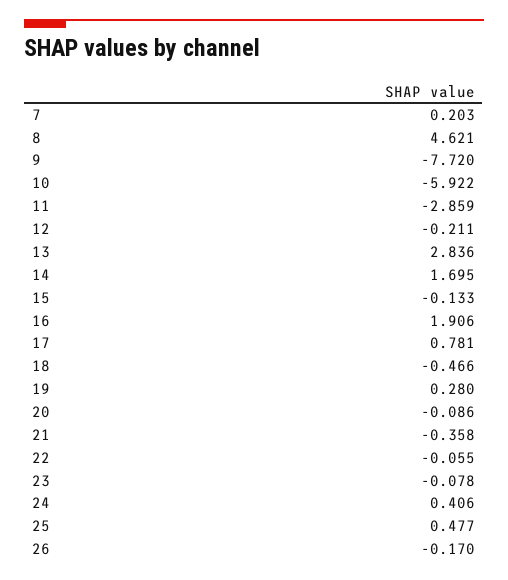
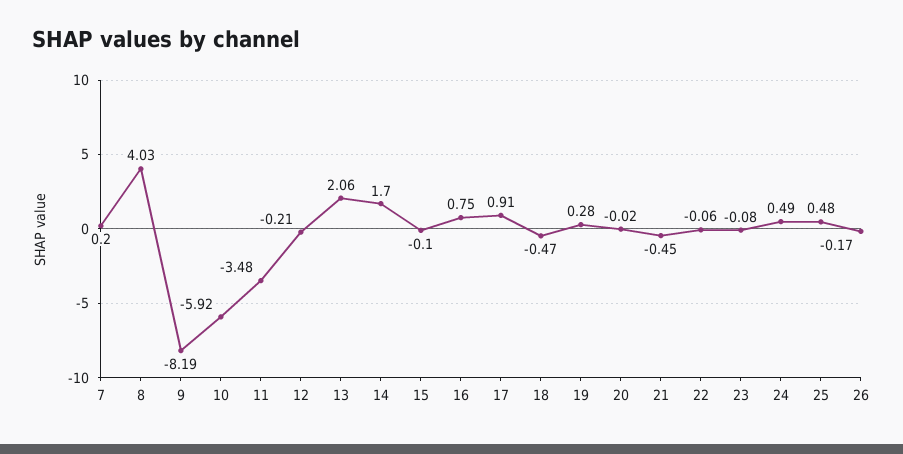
  {
    "7": 0.203,
-   "8": 4.621,
+   "8": 4.03,
-   "9": -7.72,
+   "9": -8.19,
    "10": -5.922,
-   "11": -2.859,
+   "11": -3.48,
    "12": -0.211,
-   "13": 2.836,
+   "13": 2.06,
    "14": 1.695,
-   "15": -0.133,
+   "15": -0.1,
-   "16": 1.906,
+   "16": 0.75,
-   "17": 0.781,
+   "17": 0.91,
    "18": -0.466,
    "19": 0.28,
-   "20": -0.086,
+   "20": -0.02,
-   "21": -0.358,
+   "21": -0.45,
    "22": -0.055,
    "23": -0.078,
-   "24": 0.406,
+   "24": 0.49,
    "25": 0.477,
    "26": -0.17
  }

